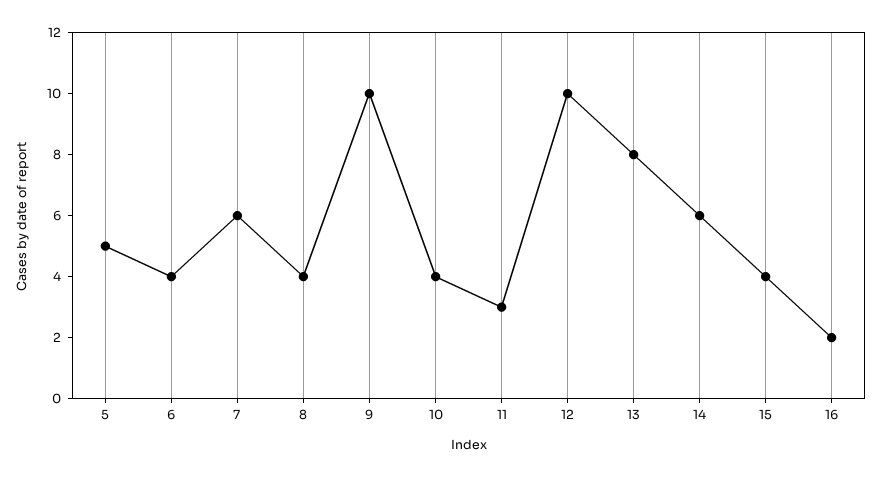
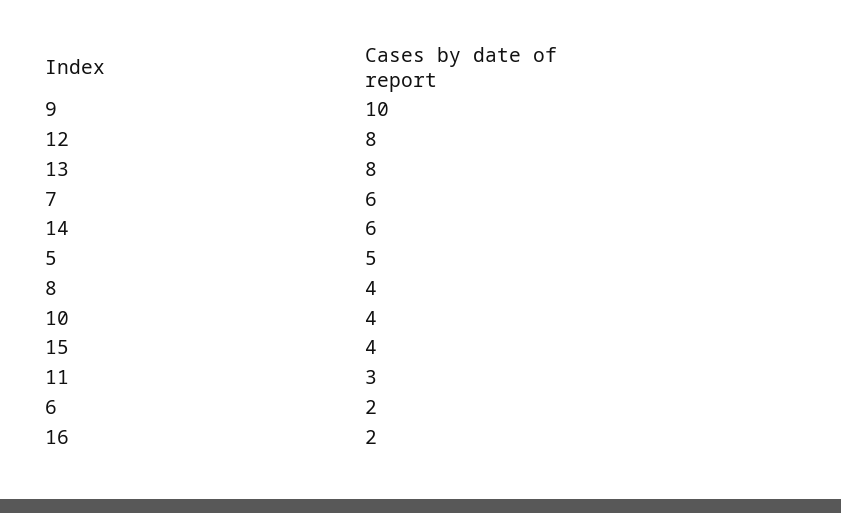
  {
    "5": 5,
-   "6": 4,
+   "6": 2,
    "7": 6,
    "8": 4,
    "9": 10,
    "10": 4,
    "11": 3,
-   "12": 10,
+   "12": 8,
    "13": 8,
    "14": 6,
    "15": 4,
    "16": 2
  }

